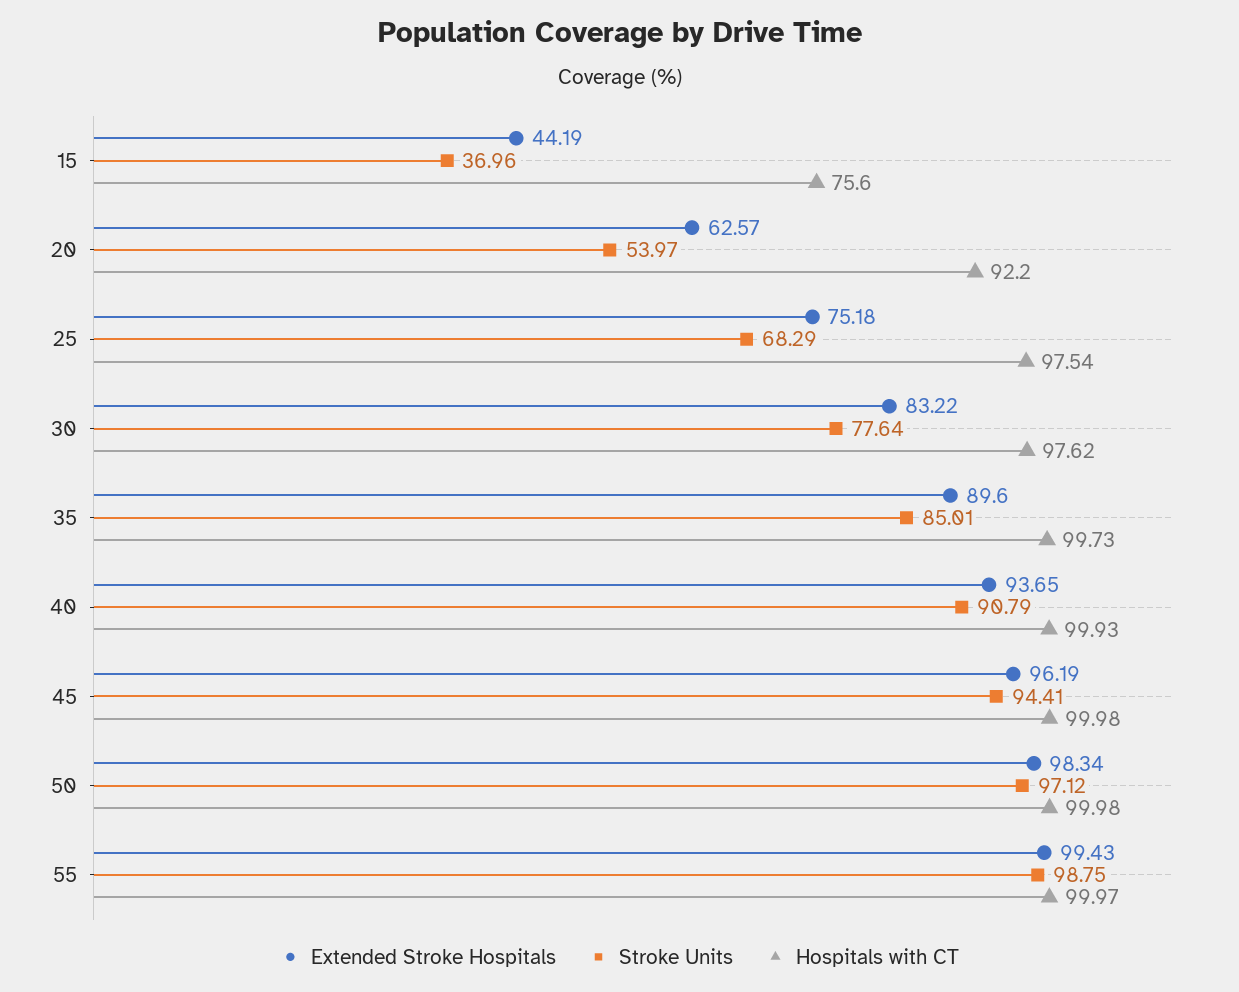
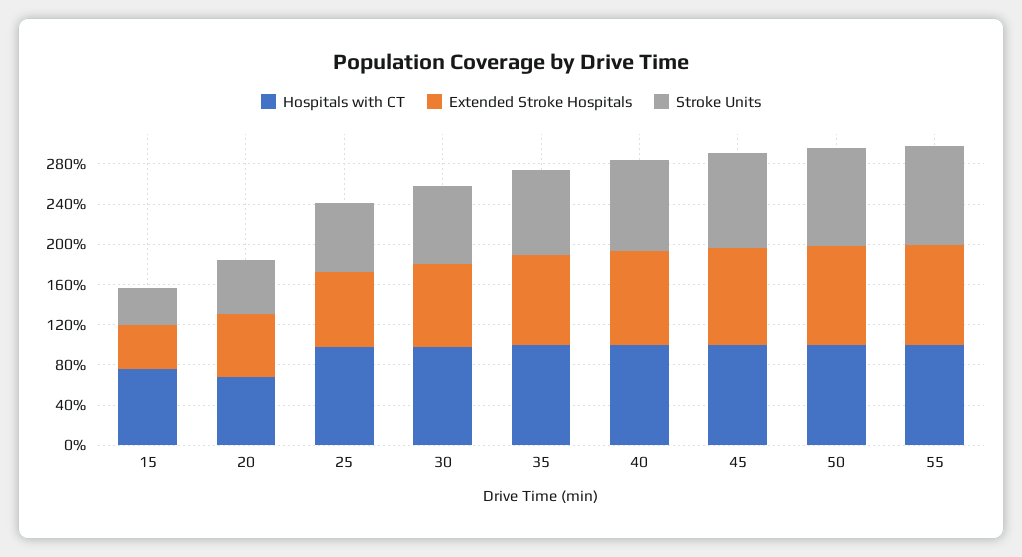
  {
    "Extended Stroke Hospitals": {
      "15": 44.19,
      "20": 62.57,
      "25": 75.18,
      "30": 83.22,
      "35": 89.6,
      "40": 93.65,
      "45": 96.19,
      "50": 98.34,
      "55": 99.43
    },
    "Stroke Units": {
      "15": 36.96,
      "20": 53.97,
      "25": 68.29,
      "30": 77.64,
      "35": 85.01,
      "40": 90.79,
      "45": 94.41,
      "50": 97.12,
      "55": 98.75
    },
    "Hospitals with CT": {
      "15": 75.6,
-     "20": 92.2,
+     "20": 70,
      "25": 97.54,
      "30": 97.62,
      "35": 99.73,
      "40": 99.93,
      "45": 99.98,
      "50": 99.98,
      "55": 99.97
    }
  }

